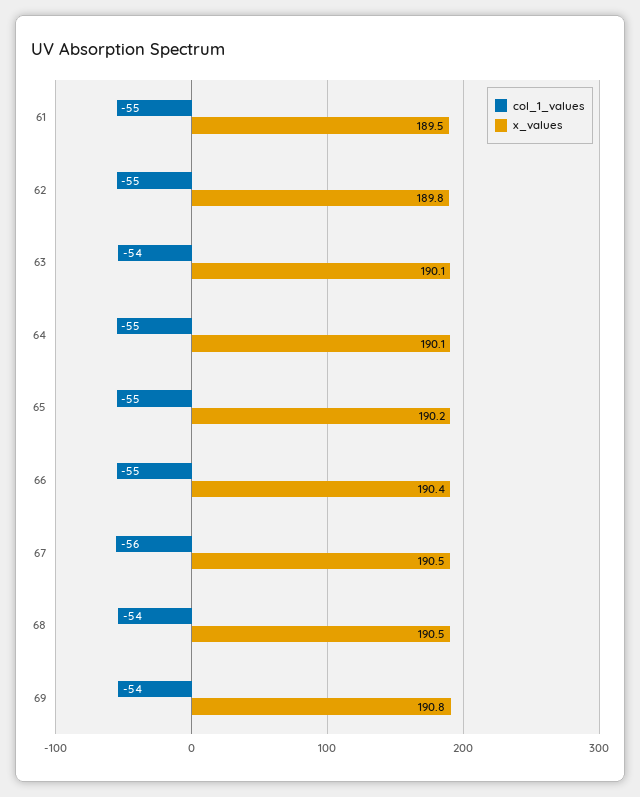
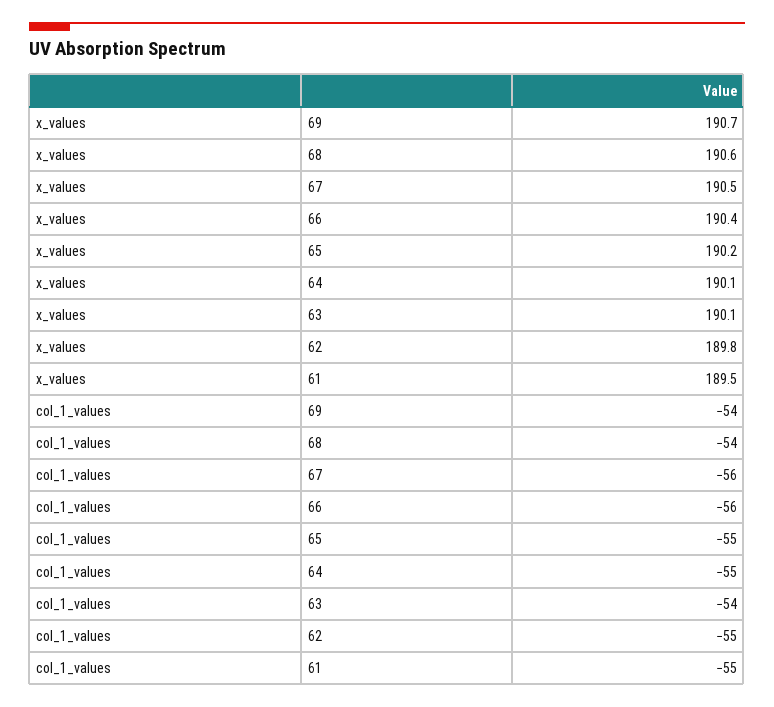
  {
    "col_1_values": {
      "61": -55,
      "62": -55,
      "63": -54,
      "64": -55,
      "65": -55,
-     "66": -55,
+     "66": -56,
      "67": -56,
      "68": -54,
      "69": -54
    },
    "x_values": {
      "61": 189.5,
      "62": 189.8,
      "63": 190.1,
      "64": 190.1,
      "65": 190.2,
      "66": 190.4,
      "67": 190.5,
-     "68": 190.5,
+     "68": 190.6,
-     "69": 190.8
+     "69": 190.7
    }
  }

